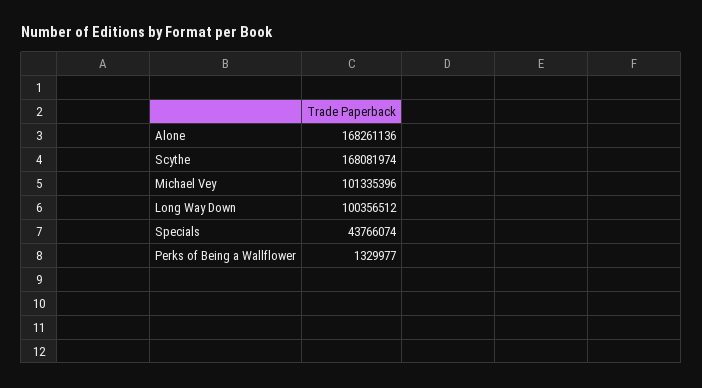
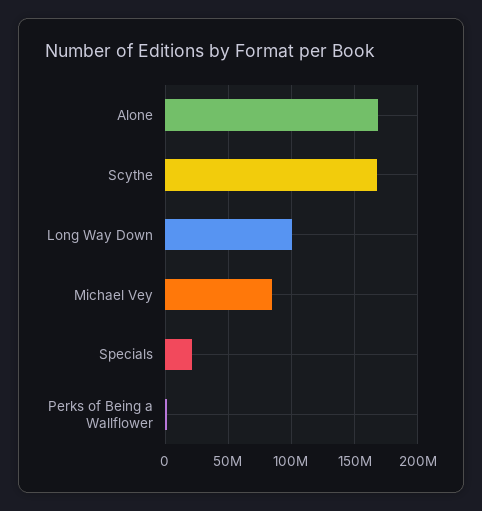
  {
    "Alone": 168261136,
    "Scythe": 168081974,
-   "Michael Vey": 101335396,
+   "Michael Vey": 85000000,
    "Long Way Down": 100356512,
-   "Specials": 43766074,
+   "Specials": 20000000,
    "Perks of Being a Wallflower": 1329977
  }

